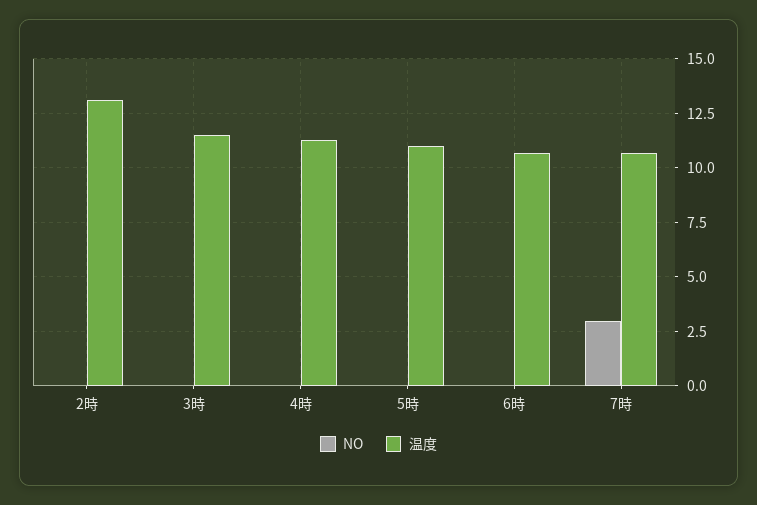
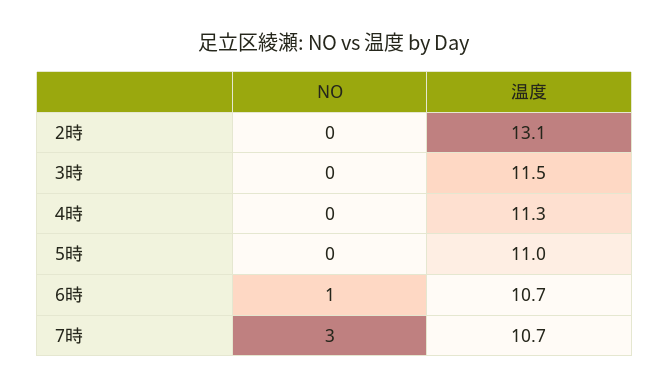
  {
    "NO": {
      "2時": 0,
      "3時": 0,
      "4時": 0,
      "5時": 0,
-     "6時": 0,
+     "6時": 1,
      "7時": 3
    },
    "温度": {
      "2時": 13.1,
      "3時": 11.5,
      "4時": 11.3,
      "5時": 11,
      "6時": 10.7,
      "7時": 10.7
    }
  }

